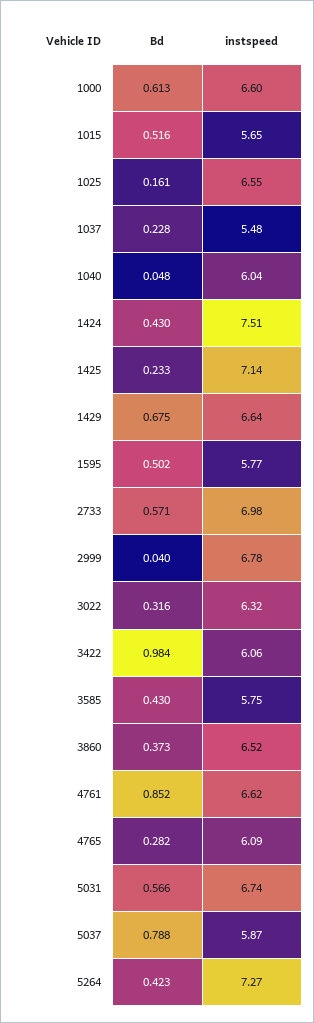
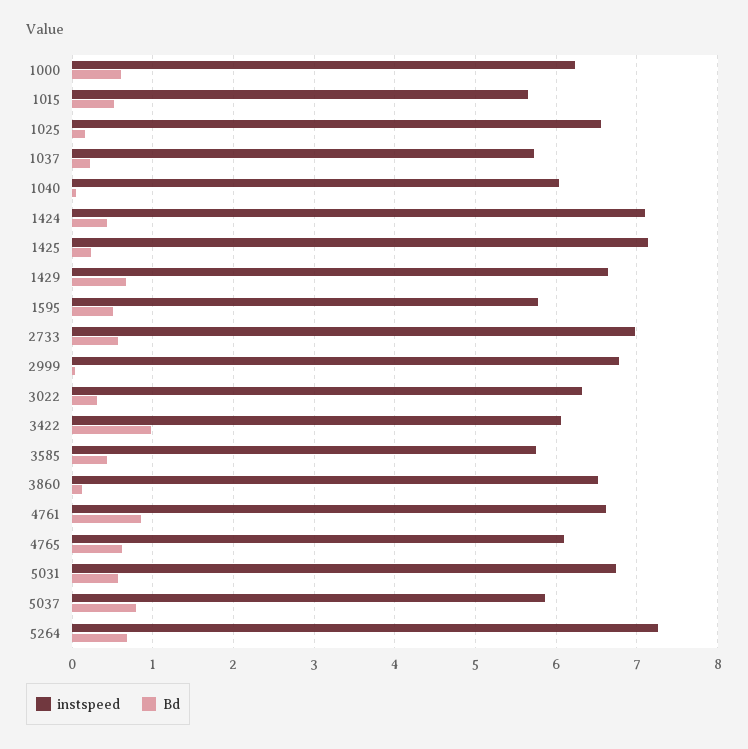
  {
    "Bd": {
      "1000": 0.613,
      "1015": 0.516,
      "1025": 0.161,
      "1037": 0.228,
      "1040": 0.048,
      "1424": 0.43,
      "1425": 0.233,
      "1429": 0.675,
      "1595": 0.502,
      "2733": 0.571,
      "2999": 0.04,
      "3022": 0.316,
      "3422": 0.984,
      "3585": 0.43,
-     "3860": 0.373,
+     "3860": 0.1,
      "4761": 0.852,
-     "4765": 0.282,
+     "4765": 0.6,
      "5031": 0.566,
      "5037": 0.788,
-     "5264": 0.423
+     "5264": 0.7
    },
    "instspeed": {
-     "1000": 6.6,
+     "1000": 6.2,
      "1015": 5.65,
      "1025": 6.55,
-     "1037": 5.48,
+     "1037": 5.7,
      "1040": 6.04,
-     "1424": 7.51,
+     "1424": 7.1,
      "1425": 7.14,
      "1429": 6.64,
      "1595": 5.77,
      "2733": 6.98,
      "2999": 6.78,
      "3022": 6.32,
      "3422": 6.06,
      "3585": 5.75,
      "3860": 6.52,
      "4761": 6.62,
      "4765": 6.09,
      "5031": 6.74,
      "5037": 5.87,
      "5264": 7.27
    }
  }

